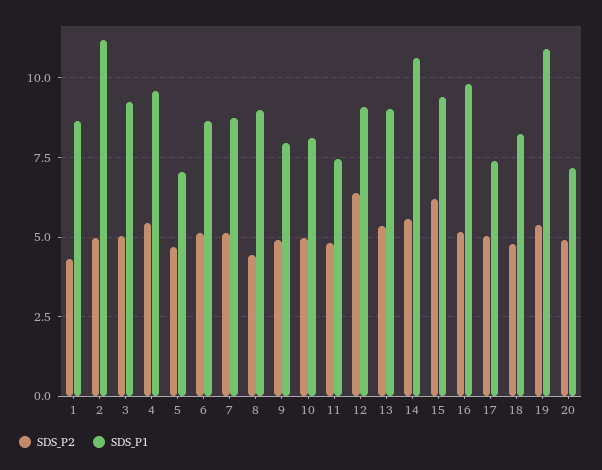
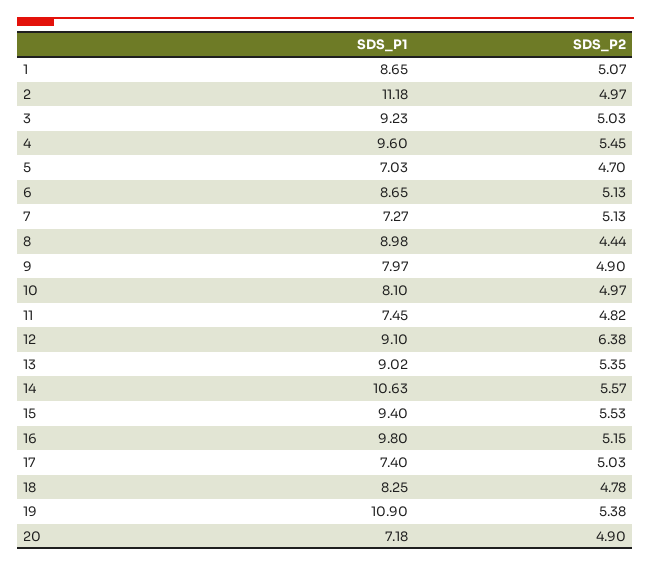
  {
    "SDS_P2": {
-     "1": 4.25,
+     "1": 5.07,
      "2": 4.97,
      "3": 5.03,
      "4": 5.45,
      "5": 4.7,
      "6": 5.13,
      "7": 5.13,
      "8": 4.44,
      "9": 4.9,
      "10": 4.97,
      "11": 4.82,
      "12": 6.38,
      "13": 5.35,
      "14": 5.57,
-     "15": 6.25,
+     "15": 5.53,
      "16": 5.15,
      "17": 5.03,
      "18": 4.78,
      "19": 5.38,
      "20": 4.9
    },
    "SDS_P1": {
      "1": 8.65,
      "2": 11.18,
      "3": 9.23,
      "4": 9.6,
      "5": 7.03,
      "6": 8.65,
-     "7": 8.75,
+     "7": 7.27,
      "8": 8.98,
      "9": 7.97,
      "10": 8.1,
      "11": 7.45,
      "12": 9.1,
      "13": 9.02,
      "14": 10.63,
      "15": 9.4,
      "16": 9.8,
      "17": 7.4,
      "18": 8.25,
      "19": 10.9,
      "20": 7.18
    }
  }

